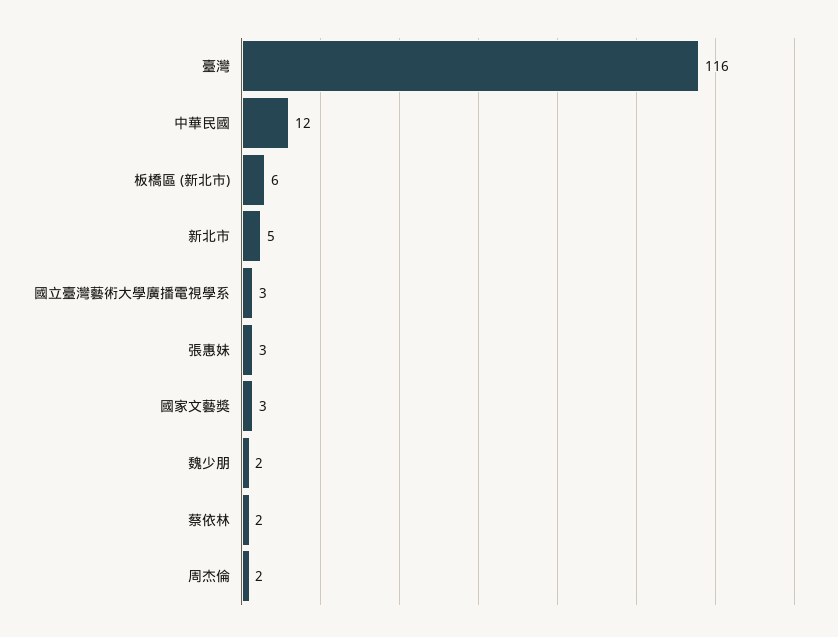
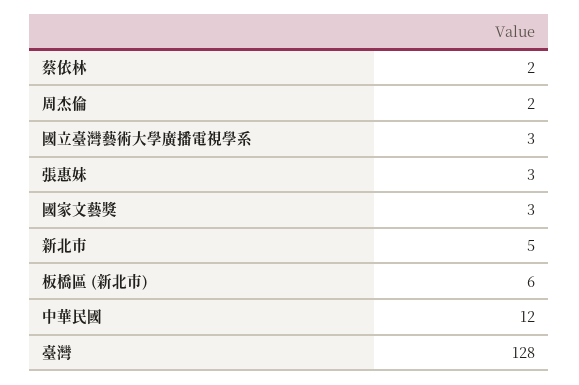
  {
-   "臺灣": 116,
+   "臺灣": 128,
    "中華民國": 12,
    "板橋區 (新北市)": 6,
    "新北市": 5,
    "國立臺灣藝術大學廣播電視學系": 3,
    "張惠妹": 3,
    "國家文藝獎": 3,
-   "魏少朋": 2,
    "蔡依林": 2,
    "周杰倫": 2
  }

